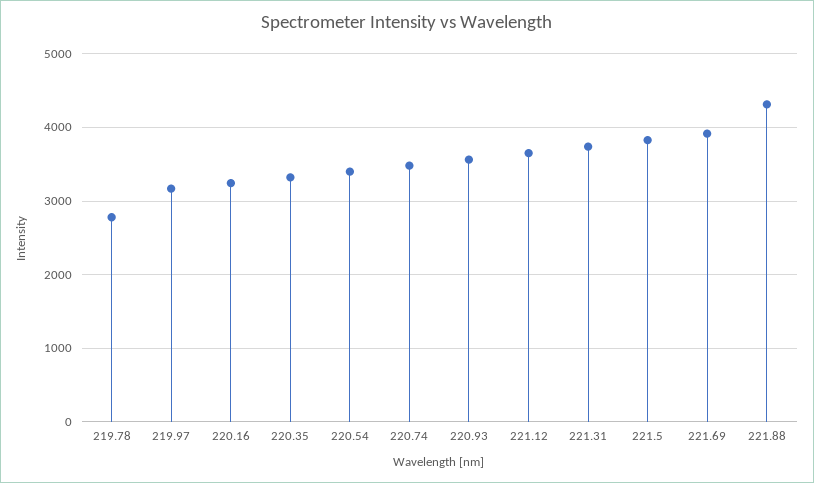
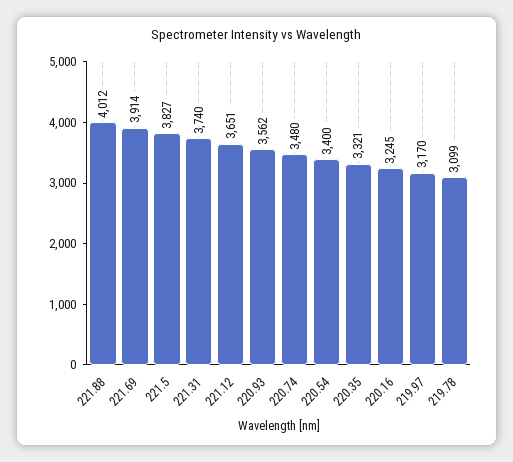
  {
-   "219.78": 2800,
+   "219.78": 3099,
    "219.97": 3170,
    "220.16": 3245,
    "220.35": 3321,
    "220.54": 3400,
    "220.74": 3480,
    "220.93": 3562,
    "221.12": 3651,
    "221.31": 3740,
    "221.5": 3827,
    "221.69": 3914,
-   "221.88": 4300
+   "221.88": 4012
  }

